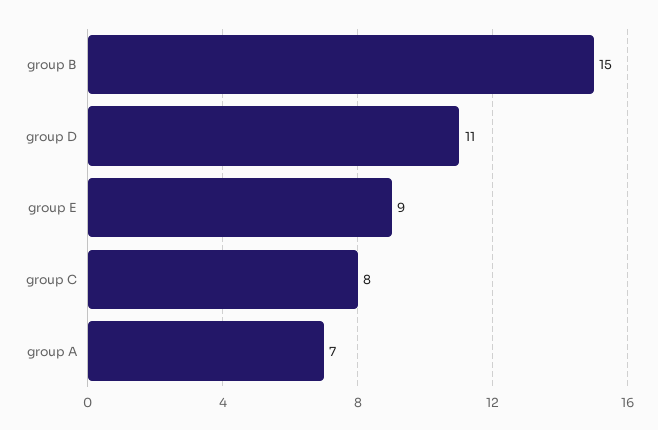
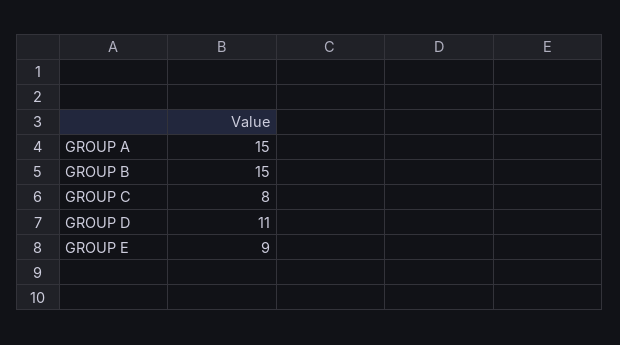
  {
    "group B": 15,
    "group D": 11,
    "group E": 9,
    "group C": 8,
-   "group A": 7
+   "group A": 15
  }

